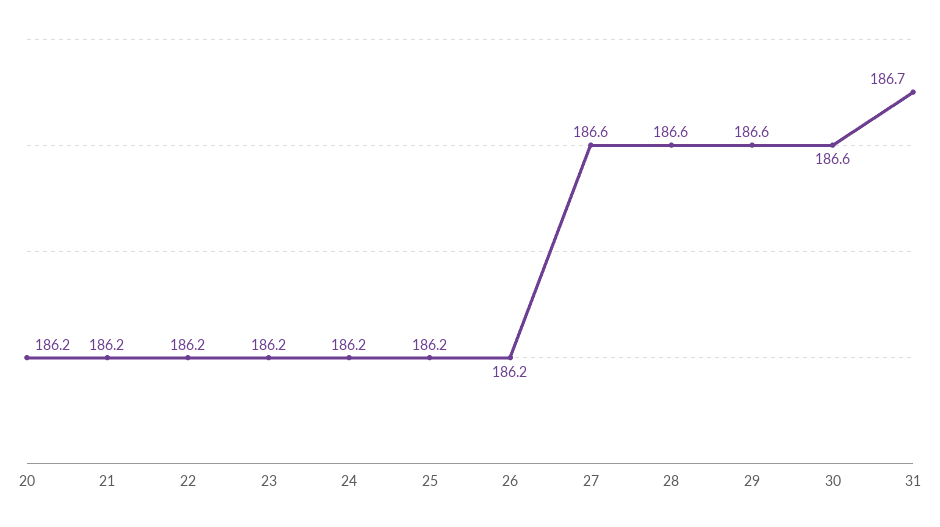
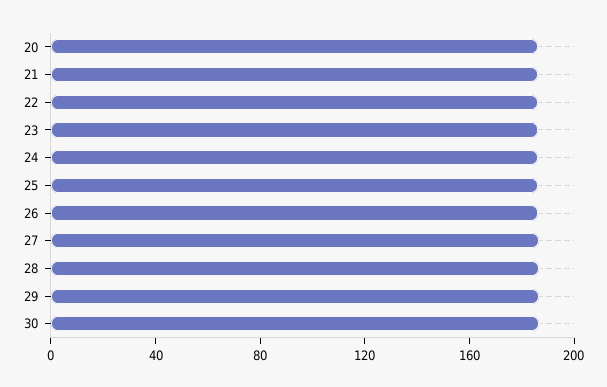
  {
    "20": 186.2,
    "21": 186.2,
    "22": 186.2,
    "23": 186.2,
    "24": 186.2,
    "25": 186.2,
    "26": 186.2,
    "27": 186.6,
    "28": 186.6,
    "29": 186.6,
-   "30": 186.6,
+   "30": 186.6
-   "31": 186.7
  }

